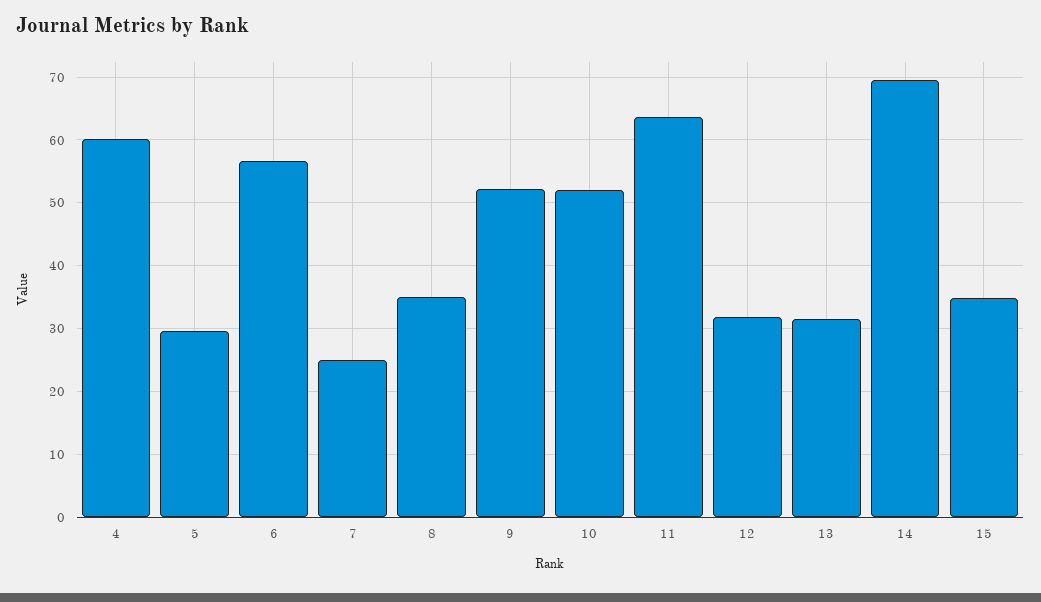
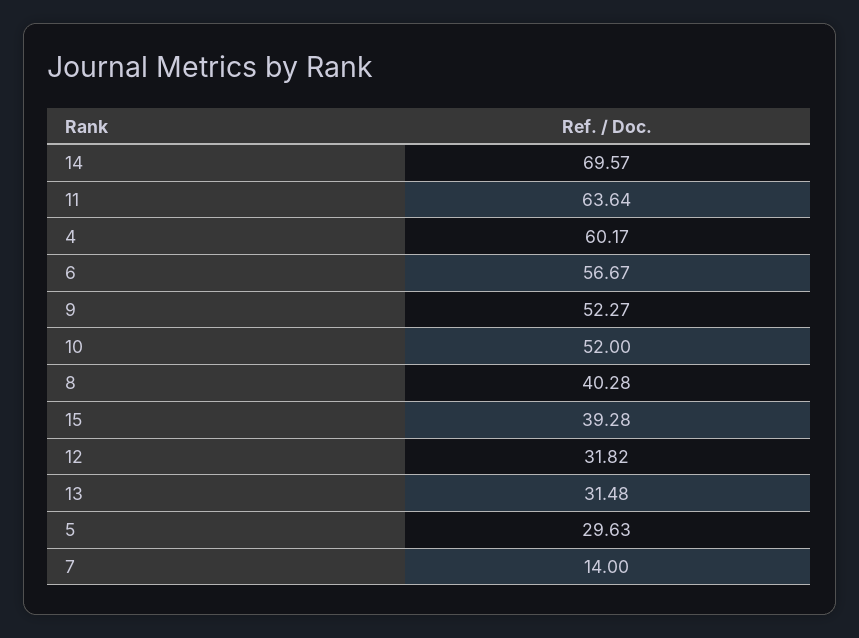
  {
    "4": 60.17,
    "5": 29.63,
    "6": 56.67,
-   "7": 25,
+   "7": 14,
-   "8": 35,
+   "8": 40.28,
    "9": 52.27,
    "10": 52,
    "11": 63.64,
    "12": 31.82,
    "13": 31.48,
    "14": 69.57,
-   "15": 35
+   "15": 39.28
  }

